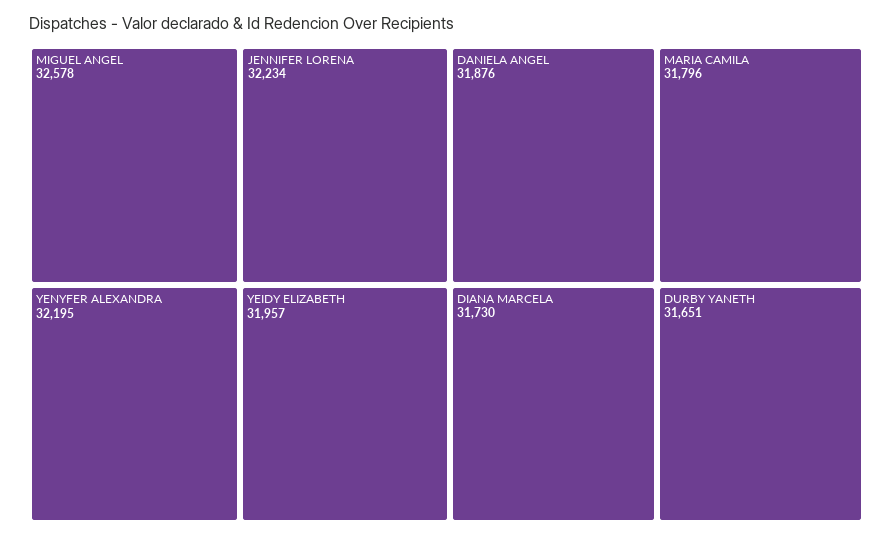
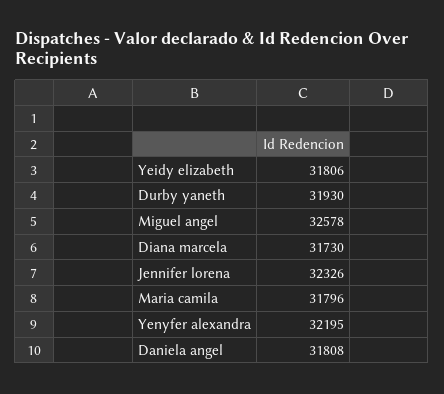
  {
    "MIGUEL ANGEL": 32578,
-   "JENNIFER LORENA": 32234,
+   "JENNIFER LORENA": 32326,
    "YENYFER ALEXANDRA": 32195,
-   "YEIDY ELIZABETH": 31957,
+   "YEIDY ELIZABETH": 31806,
-   "DANIELA ANGEL": 31876,
+   "DANIELA ANGEL": 31808,
    "MARIA CAMILA": 31796,
    "DIANA MARCELA": 31730,
-   "DURBY YANETH": 31651
+   "DURBY YANETH": 31930
  }

